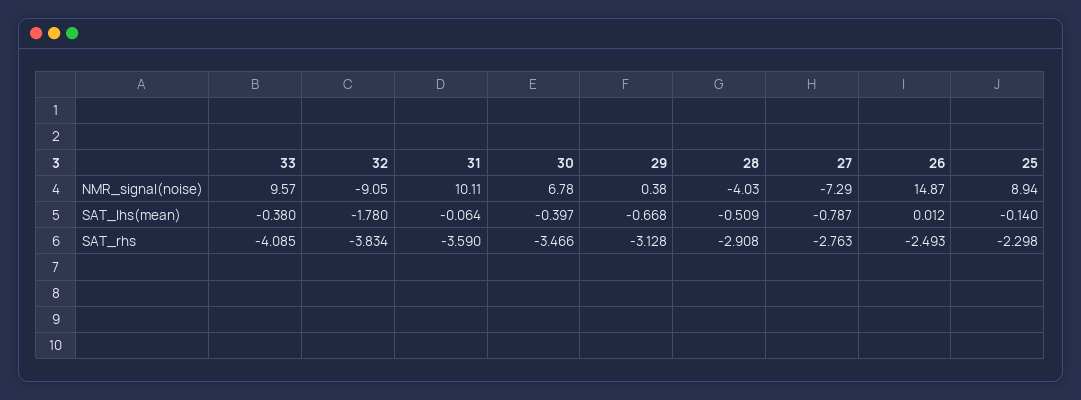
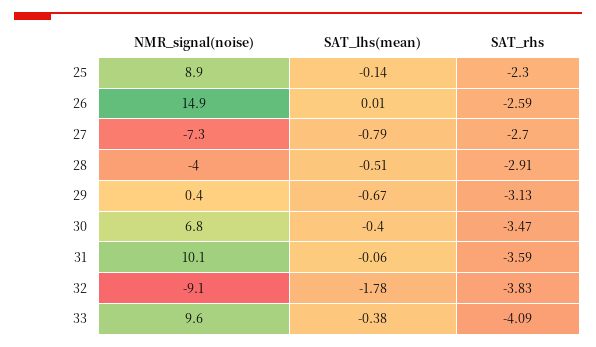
  {
    "33": {
      "NMR_signal(noise)": 9.57,
      "SAT_lhs(mean)": -0.38,
      "SAT_rhs": -4.085
    },
    "32": {
      "NMR_signal(noise)": -9.05,
      "SAT_lhs(mean)": -1.78,
      "SAT_rhs": -3.834
    },
    "31": {
      "NMR_signal(noise)": 10.11,
      "SAT_lhs(mean)": -0.064,
      "SAT_rhs": -3.59
    },
    "30": {
      "NMR_signal(noise)": 6.78,
      "SAT_lhs(mean)": -0.397,
      "SAT_rhs": -3.466
    },
    "29": {
      "NMR_signal(noise)": 0.38,
      "SAT_lhs(mean)": -0.668,
      "SAT_rhs": -3.128
    },
    "28": {
      "NMR_signal(noise)": -4.03,
      "SAT_lhs(mean)": -0.509,
      "SAT_rhs": -2.908
    },
    "27": {
      "NMR_signal(noise)": -7.29,
      "SAT_lhs(mean)": -0.787,
-     "SAT_rhs": -2.763
+     "SAT_rhs": -2.7
    },
    "26": {
      "NMR_signal(noise)": 14.87,
      "SAT_lhs(mean)": 0.012,
-     "SAT_rhs": -2.493
+     "SAT_rhs": -2.59
    },
    "25": {
      "NMR_signal(noise)": 8.94,
      "SAT_lhs(mean)": -0.14,
      "SAT_rhs": -2.298
    }
  }

